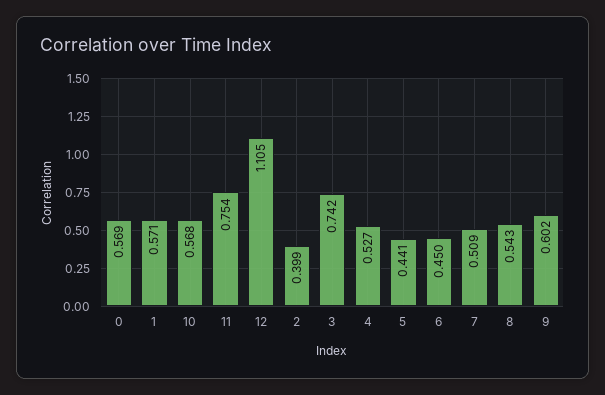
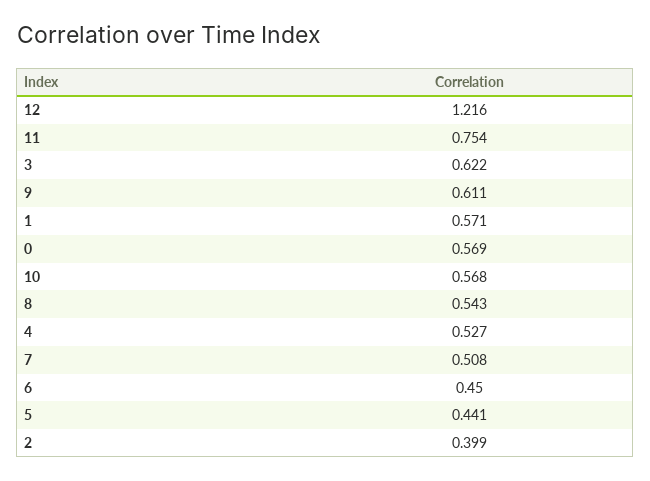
  {
    "0": 0.569,
    "1": 0.571,
    "10": 0.568,
    "11": 0.754,
-   "12": 1.105,
+   "12": 1.216,
    "2": 0.399,
-   "3": 0.742,
+   "3": 0.622,
    "4": 0.527,
    "5": 0.441,
    "6": 0.45,
-   "7": 0.509,
+   "7": 0.508,
    "8": 0.543,
-   "9": 0.602
+   "9": 0.611
  }

